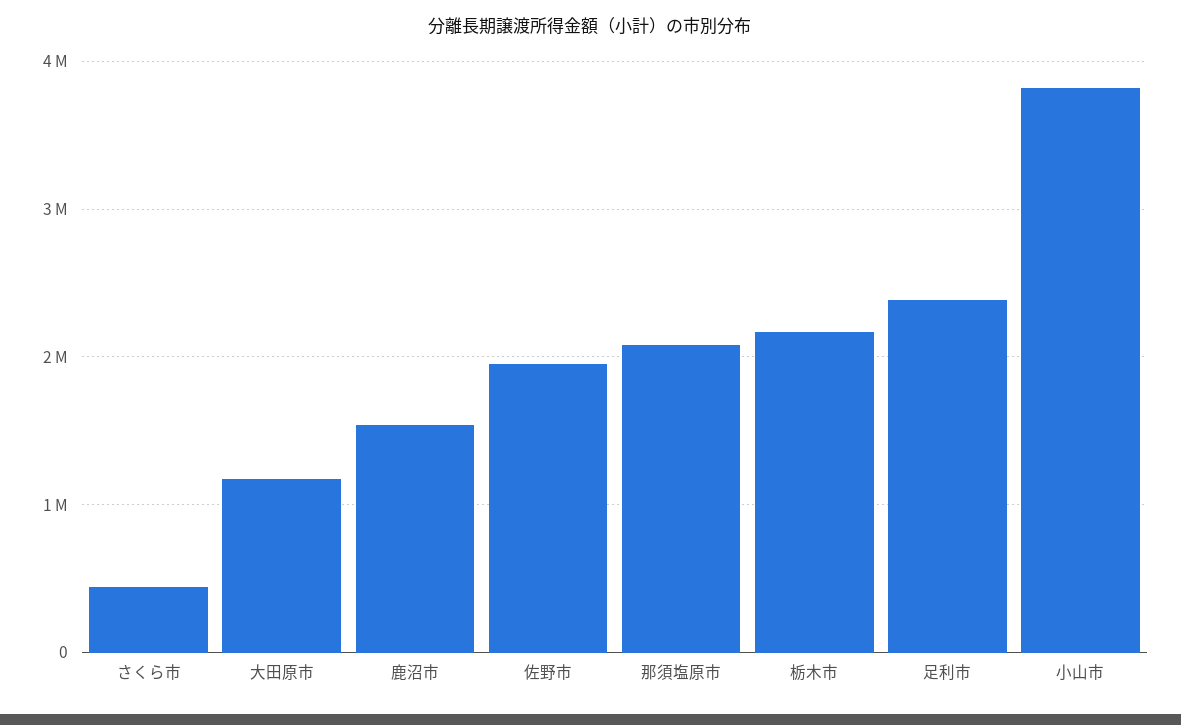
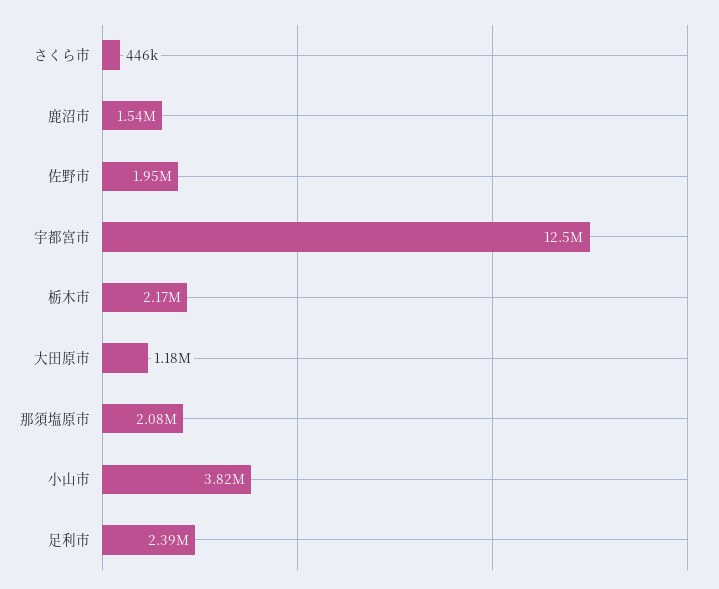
  {
    "さくら市": 446000,
    "大田原市": 1180000,
    "鹿沼市": 1540000,
    "佐野市": 1950000,
    "那須塩原市": 2080000,
    "栃木市": 2170000,
    "足利市": 2390000,
-   "小山市": 3820000
+   "小山市": 3820000,
+   "宇都宮市": 12500000
  }

